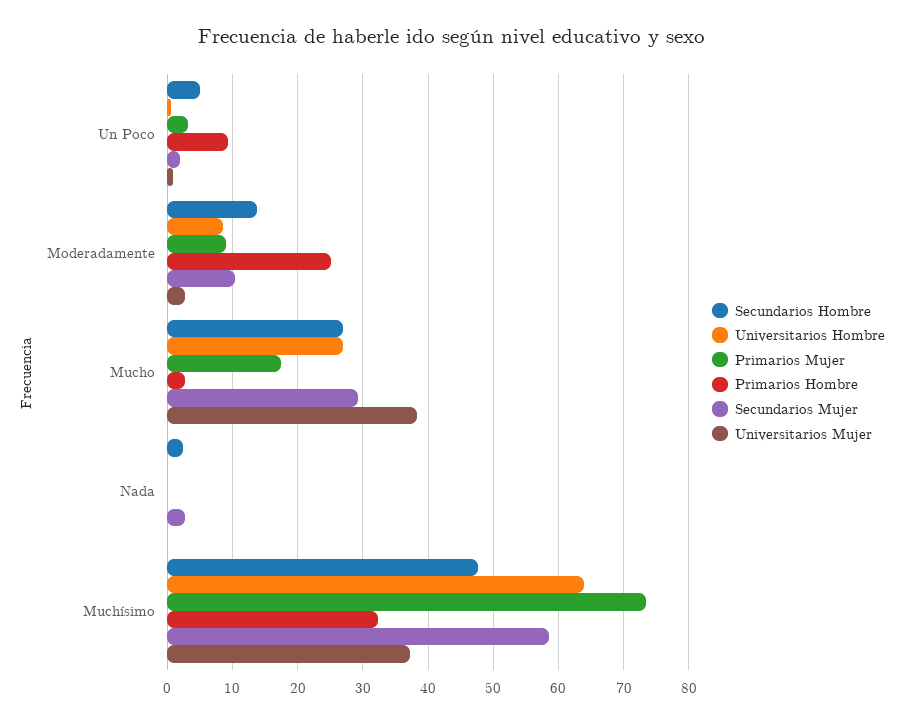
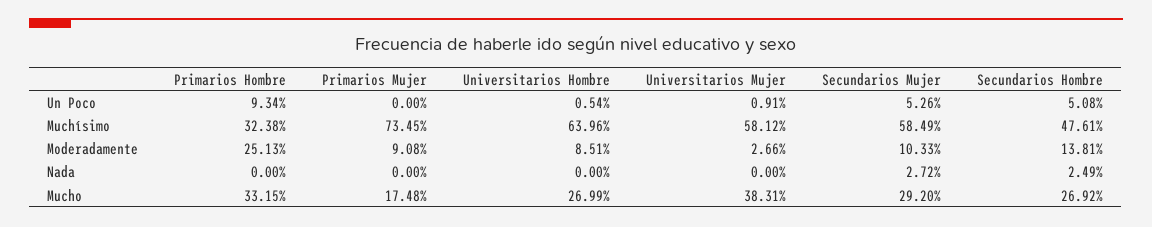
  {
    "Secundarios Hombre": {
      "Un Poco": 5.08,
      "Moderadamente": 13.81,
      "Mucho": 26.92,
      "Nada": 2.49,
      "Muchísimo": 47.61
    },
    "Universitarios Hombre": {
      "Un Poco": 0.54,
      "Moderadamente": 8.51,
      "Mucho": 26.99,
      "Nada": 0,
      "Muchísimo": 63.96
    },
    "Primarios Mujer": {
-     "Un Poco": 3,
+     "Un Poco": 0,
      "Moderadamente": 9.08,
      "Mucho": 17.48,
      "Nada": 0,
      "Muchísimo": 73.45
    },
    "Primarios Hombre": {
      "Un Poco": 9.34,
      "Moderadamente": 25.13,
-     "Mucho": 3,
+     "Mucho": 33.15,
      "Nada": 0,
      "Muchísimo": 32.38
    },
    "Secundarios Mujer": {
-     "Un Poco": 2,
+     "Un Poco": 5.26,
      "Moderadamente": 10.33,
      "Mucho": 29.2,
      "Nada": 2.72,
      "Muchísimo": 58.49
    },
    "Universitarios Mujer": {
      "Un Poco": 0.91,
      "Moderadamente": 2.66,
      "Mucho": 38.31,
      "Nada": 0,
-     "Muchísimo": 37
+     "Muchísimo": 58.12
    }
  }

